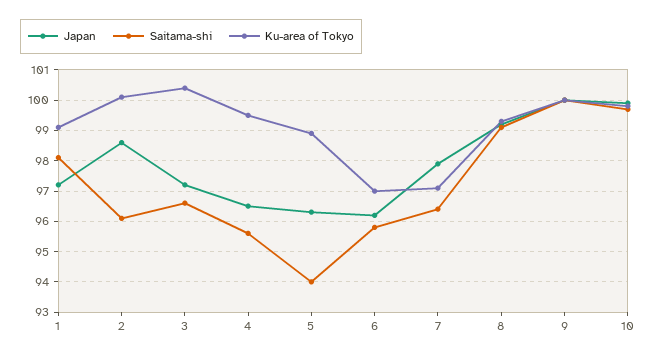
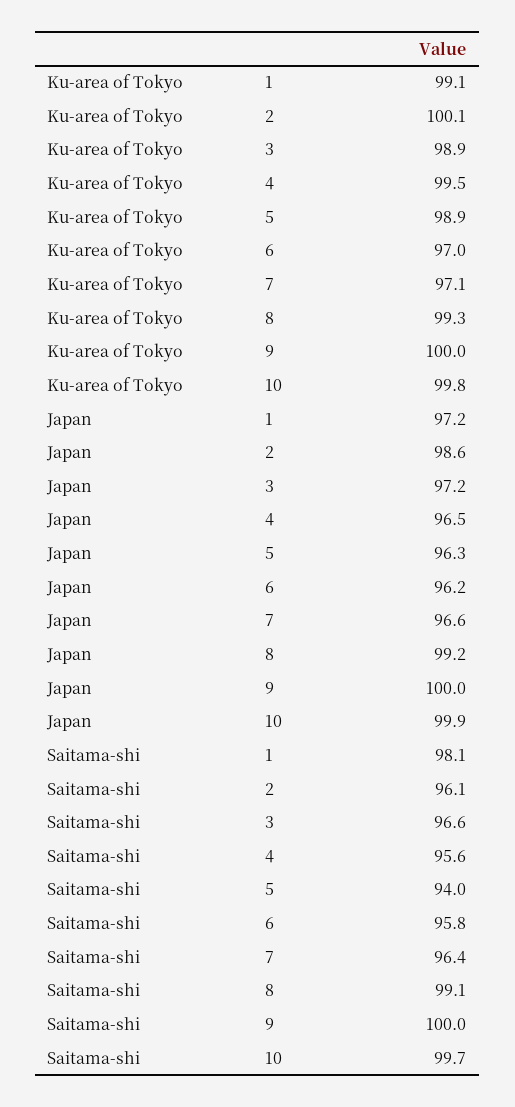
  {
    "Japan": {
      "1": 97.2,
      "2": 98.6,
      "3": 97.2,
      "4": 96.5,
      "5": 96.3,
      "6": 96.2,
-     "7": 98,
+     "7": 96.6,
      "8": 99.2,
      "9": 100,
      "10": 99.9
    },
    "Saitama-shi": {
      "1": 98.1,
      "2": 96.1,
      "3": 96.6,
      "4": 95.6,
      "5": 94,
      "6": 95.8,
      "7": 96.4,
      "8": 99.1,
      "9": 100,
      "10": 99.7
    },
    "Ku-area of Tokyo": {
      "1": 99.1,
      "2": 100.1,
-     "3": 100.5,
+     "3": 98.9,
      "4": 99.5,
      "5": 98.9,
      "6": 97,
      "7": 97.1,
      "8": 99.3,
      "9": 100,
      "10": 99.8
    }
  }

